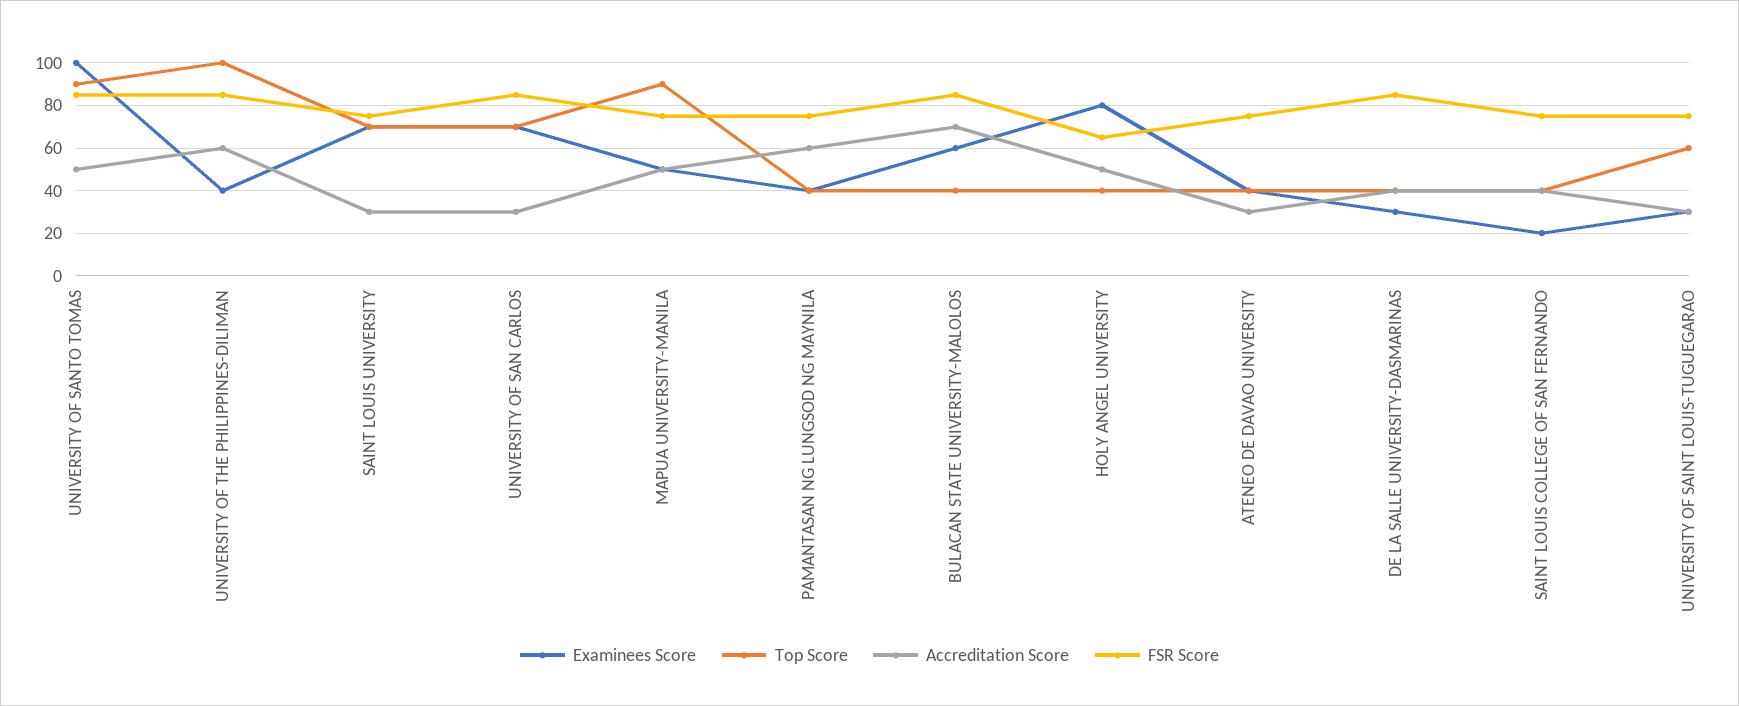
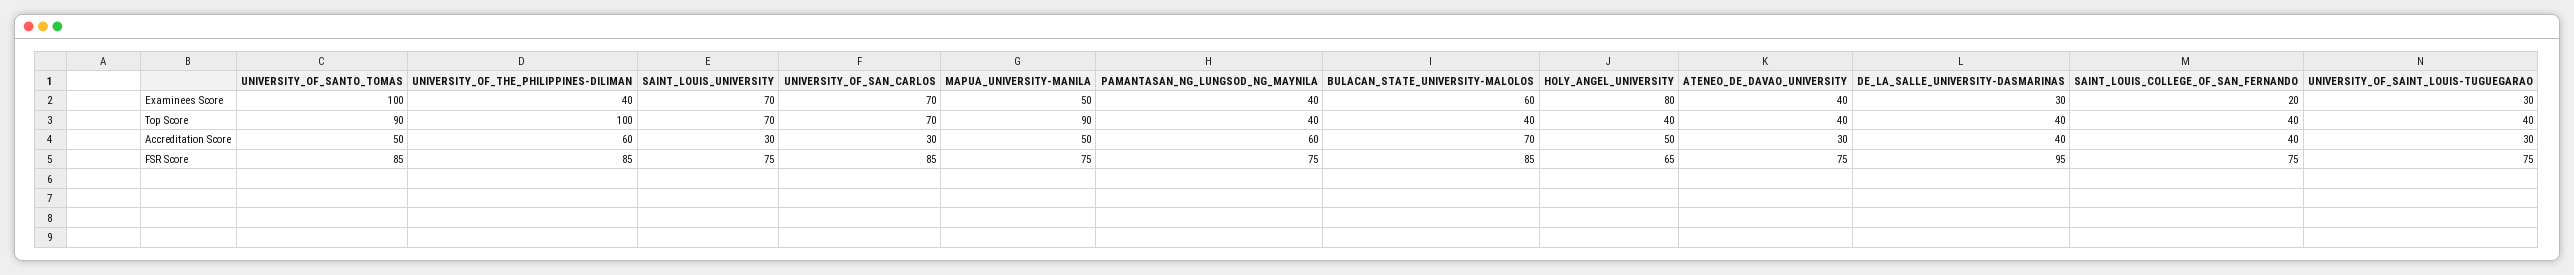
  {
    "Examinees Score": {
      "UNIVERSITY OF SANTO TOMAS": 100,
      "UNIVERSITY OF THE PHILIPPINES-DILIMAN": 40,
      "SAINT LOUIS UNIVERSITY": 70,
      "UNIVERSITY OF SAN CARLOS": 70,
      "MAPUA UNIVERSITY-MANILA": 50,
      "PAMANTASAN NG LUNGSOD NG MAYNILA": 40,
      "BULACAN STATE UNIVERSITY-MALOLOS": 60,
      "HOLY ANGEL UNIVERSITY": 80,
      "ATENEO DE DAVAO UNIVERSITY": 40,
      "DE LA SALLE UNIVERSITY-DASMARINAS": 30,
      "SAINT LOUIS COLLEGE OF SAN FERNANDO": 20,
      "UNIVERSITY OF SAINT LOUIS-TUGUEGARAO": 30
    },
    "Top Score": {
      "UNIVERSITY OF SANTO TOMAS": 90,
      "UNIVERSITY OF THE PHILIPPINES-DILIMAN": 100,
      "SAINT LOUIS UNIVERSITY": 70,
      "UNIVERSITY OF SAN CARLOS": 70,
      "MAPUA UNIVERSITY-MANILA": 90,
      "PAMANTASAN NG LUNGSOD NG MAYNILA": 40,
      "BULACAN STATE UNIVERSITY-MALOLOS": 40,
      "HOLY ANGEL UNIVERSITY": 40,
      "ATENEO DE DAVAO UNIVERSITY": 40,
      "DE LA SALLE UNIVERSITY-DASMARINAS": 40,
      "SAINT LOUIS COLLEGE OF SAN FERNANDO": 40,
-     "UNIVERSITY OF SAINT LOUIS-TUGUEGARAO": 60
+     "UNIVERSITY OF SAINT LOUIS-TUGUEGARAO": 40
    },
    "Accreditation Score": {
      "UNIVERSITY OF SANTO TOMAS": 50,
      "UNIVERSITY OF THE PHILIPPINES-DILIMAN": 60,
      "SAINT LOUIS UNIVERSITY": 30,
      "UNIVERSITY OF SAN CARLOS": 30,
      "MAPUA UNIVERSITY-MANILA": 50,
      "PAMANTASAN NG LUNGSOD NG MAYNILA": 60,
      "BULACAN STATE UNIVERSITY-MALOLOS": 70,
      "HOLY ANGEL UNIVERSITY": 50,
      "ATENEO DE DAVAO UNIVERSITY": 30,
      "DE LA SALLE UNIVERSITY-DASMARINAS": 40,
      "SAINT LOUIS COLLEGE OF SAN FERNANDO": 40,
      "UNIVERSITY OF SAINT LOUIS-TUGUEGARAO": 30
    },
    "FSR Score": {
      "UNIVERSITY OF SANTO TOMAS": 85,
      "UNIVERSITY OF THE PHILIPPINES-DILIMAN": 85,
      "SAINT LOUIS UNIVERSITY": 75,
      "UNIVERSITY OF SAN CARLOS": 85,
      "MAPUA UNIVERSITY-MANILA": 75,
      "PAMANTASAN NG LUNGSOD NG MAYNILA": 75,
      "BULACAN STATE UNIVERSITY-MALOLOS": 85,
      "HOLY ANGEL UNIVERSITY": 65,
      "ATENEO DE DAVAO UNIVERSITY": 75,
-     "DE LA SALLE UNIVERSITY-DASMARINAS": 85,
+     "DE LA SALLE UNIVERSITY-DASMARINAS": 95,
      "SAINT LOUIS COLLEGE OF SAN FERNANDO": 75,
      "UNIVERSITY OF SAINT LOUIS-TUGUEGARAO": 75
    }
  }

